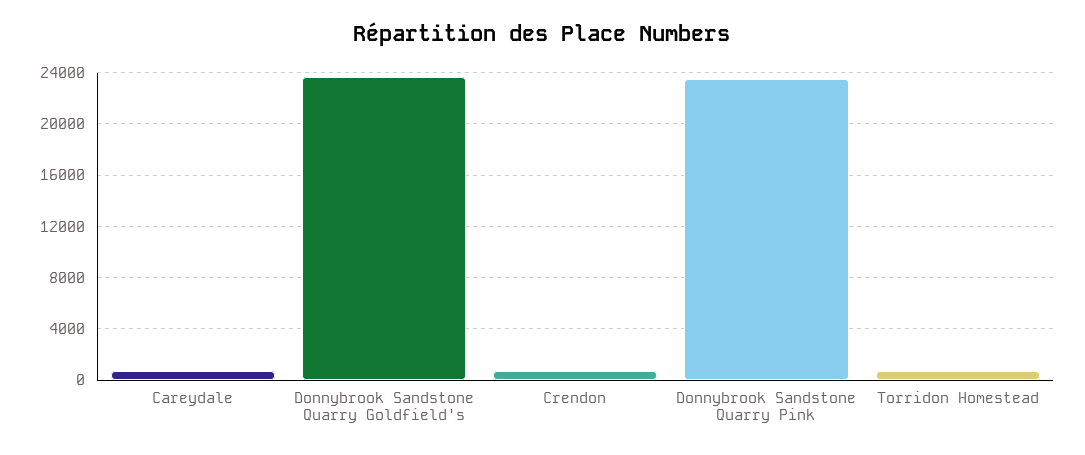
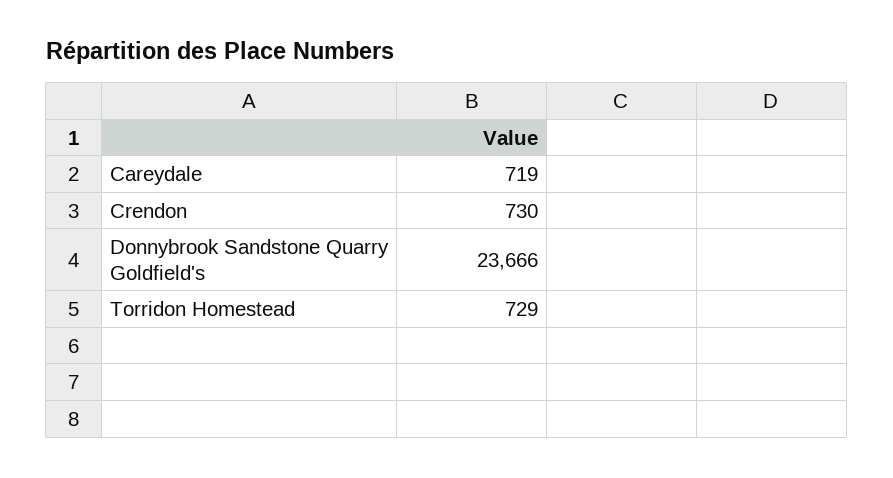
  {
    "Careydale": 719,
    "Donnybrook Sandstone Quarry Goldfield's": 23666,
    "Crendon": 730,
-   "Donnybrook Sandstone Quarry Pink": 23500,
    "Torridon Homestead": 729
  }

